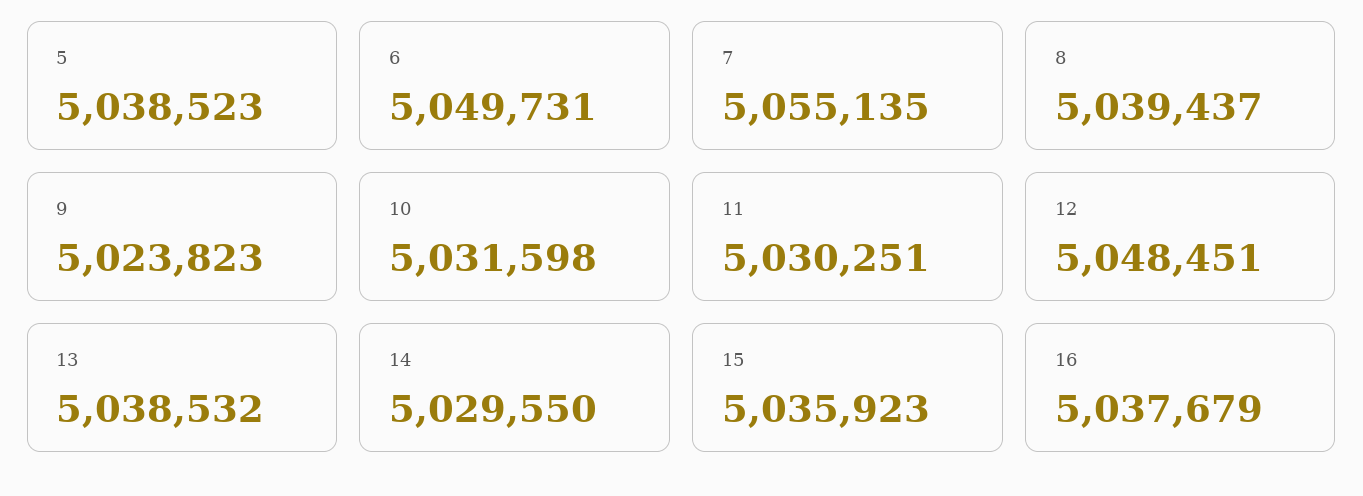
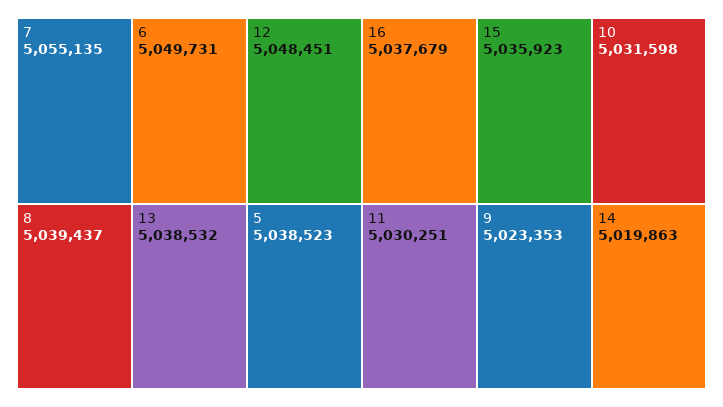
  {
    "5": 5038523,
    "6": 5049731,
    "7": 5055135,
    "8": 5039437,
-   "9": 5023823,
+   "9": 5023353,
    "10": 5031598,
    "11": 5030251,
    "12": 5048451,
    "13": 5038532,
-   "14": 5029550,
+   "14": 5019863,
    "15": 5035923,
    "16": 5037679
  }

